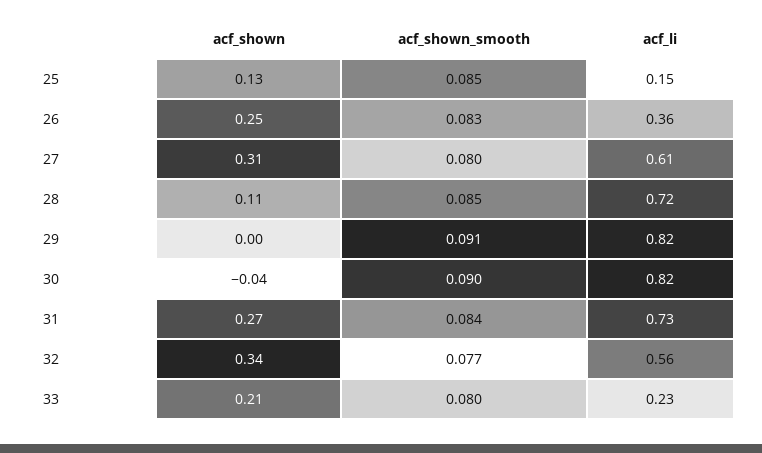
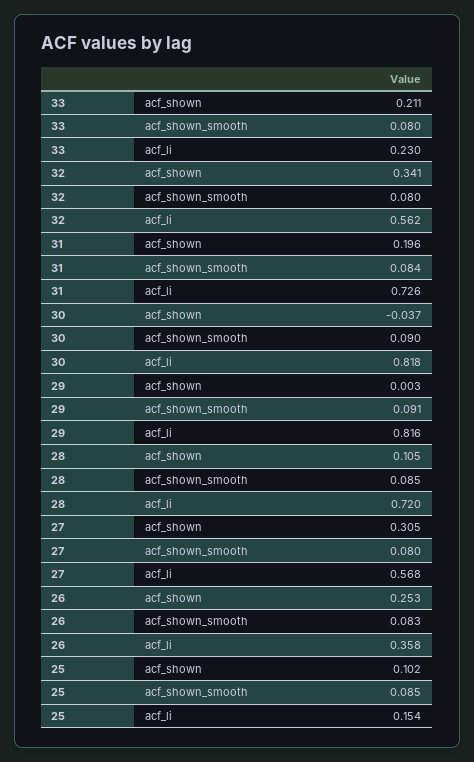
  {
    "acf_shown": {
-     "25": 0.13,
+     "25": 0.102,
      "26": 0.253,
      "27": 0.305,
      "28": 0.105,
      "29": 0.003,
      "30": -0.037,
-     "31": 0.27,
+     "31": 0.196,
      "32": 0.341,
      "33": 0.211
    },
    "acf_shown_smooth": {
      "25": 0.085,
      "26": 0.083,
      "27": 0.08,
      "28": 0.085,
      "29": 0.091,
      "30": 0.09,
      "31": 0.084,
-     "32": 0.077,
+     "32": 0.08,
      "33": 0.08
    },
    "acf_li": {
      "25": 0.154,
      "26": 0.358,
-     "27": 0.61,
+     "27": 0.568,
      "28": 0.72,
      "29": 0.816,
      "30": 0.818,
      "31": 0.726,
      "32": 0.562,
      "33": 0.23
    }
  }

